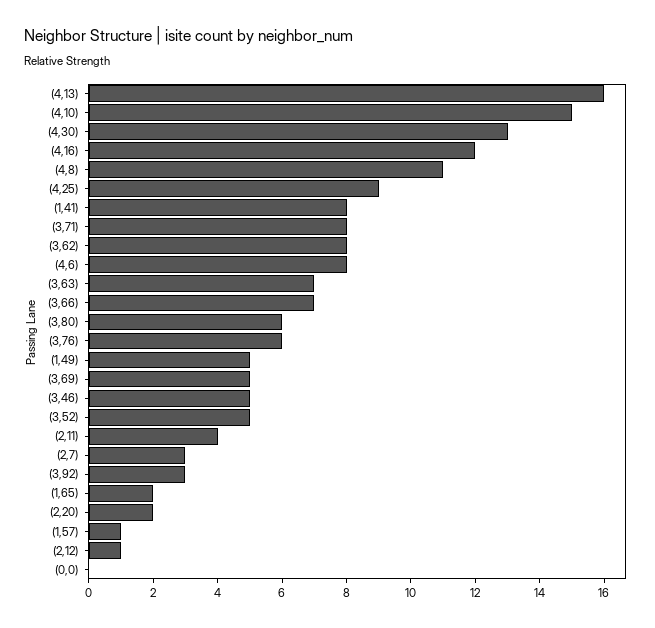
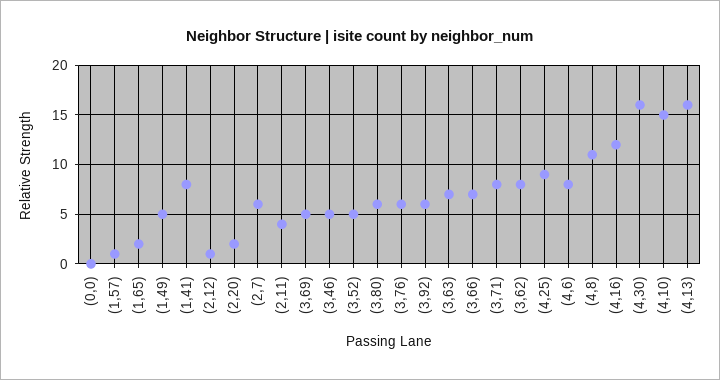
  {
    "(4,13)": 16,
    "(4,10)": 15,
-   "(4,30)": 13,
+   "(4,30)": 16,
    "(4,16)": 12,
    "(4,8)": 11,
    "(4,25)": 9,
    "(1,41)": 8,
    "(3,71)": 8,
    "(3,62)": 8,
    "(4,6)": 8,
    "(3,63)": 7,
    "(3,66)": 7,
    "(3,80)": 6,
    "(3,76)": 6,
    "(1,49)": 5,
    "(3,69)": 5,
    "(3,46)": 5,
    "(3,52)": 5,
    "(2,11)": 4,
-   "(2,7)": 3,
+   "(2,7)": 6,
-   "(3,92)": 3,
+   "(3,92)": 6,
    "(1,65)": 2,
    "(2,20)": 2,
    "(1,57)": 1,
    "(2,12)": 1,
    "(0,0)": 0
  }

